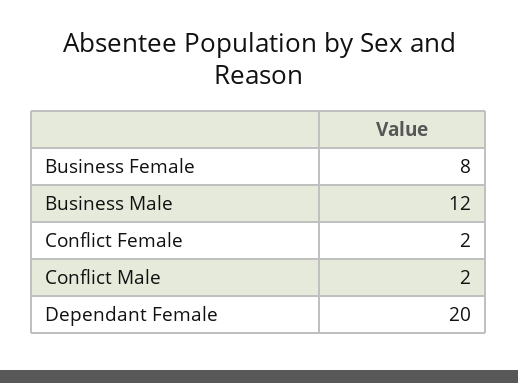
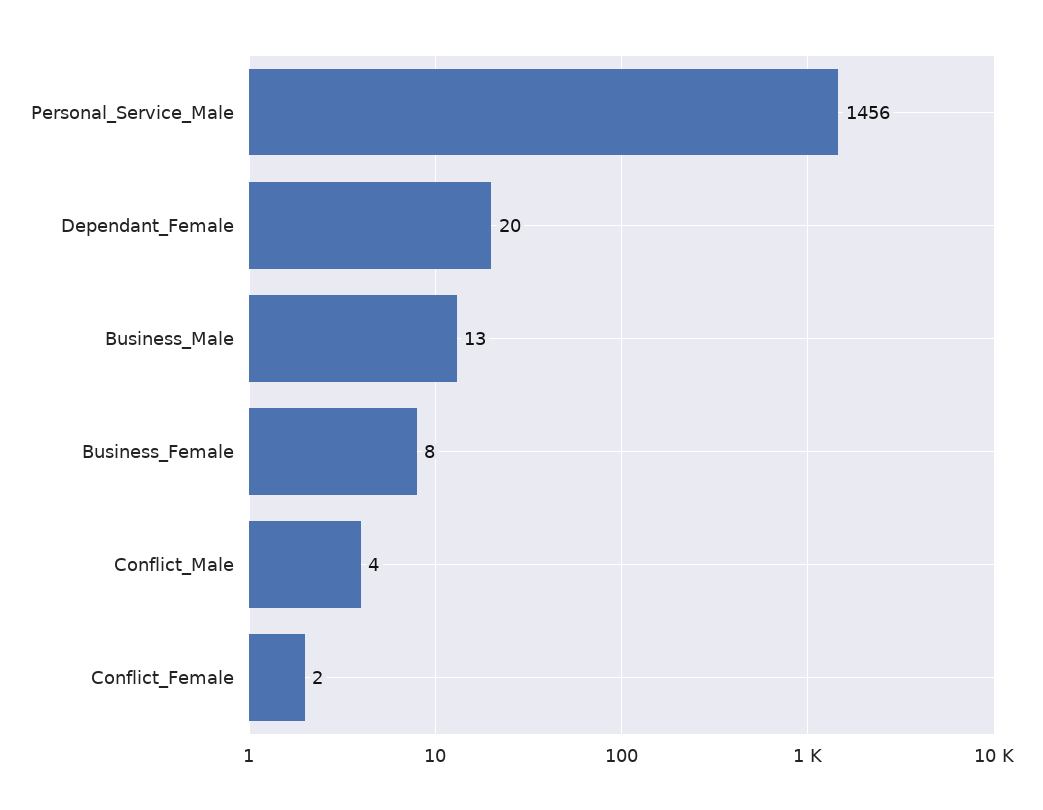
  {
    "Business Female": 8,
-   "Business Male": 12,
+   "Business Male": 13,
    "Conflict Female": 2,
-   "Conflict Male": 2,
+   "Conflict Male": 4,
-   "Dependant Female": 20
+   "Dependant Female": 20,
+   "Personal_Service_Male": 1456
  }

